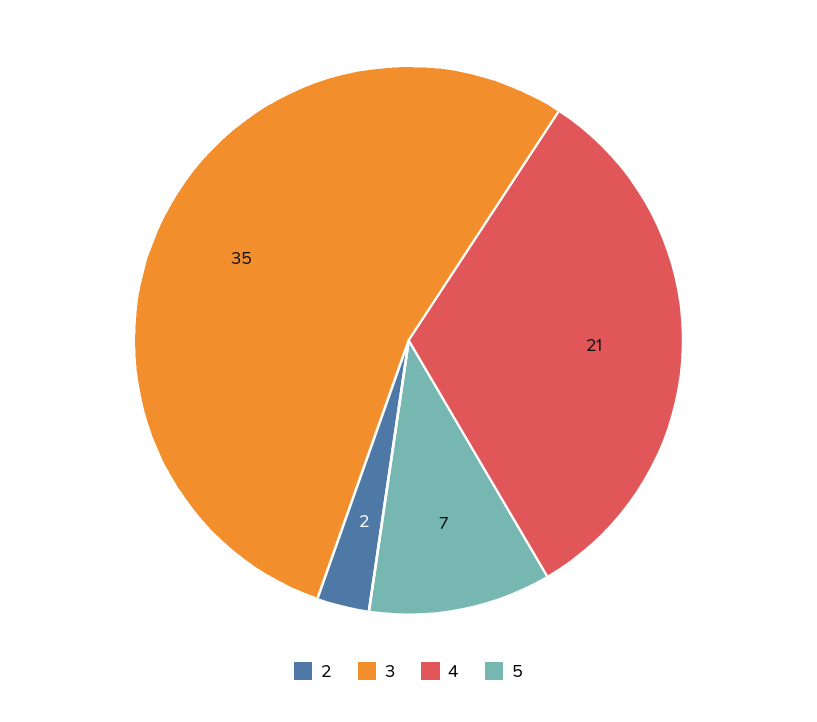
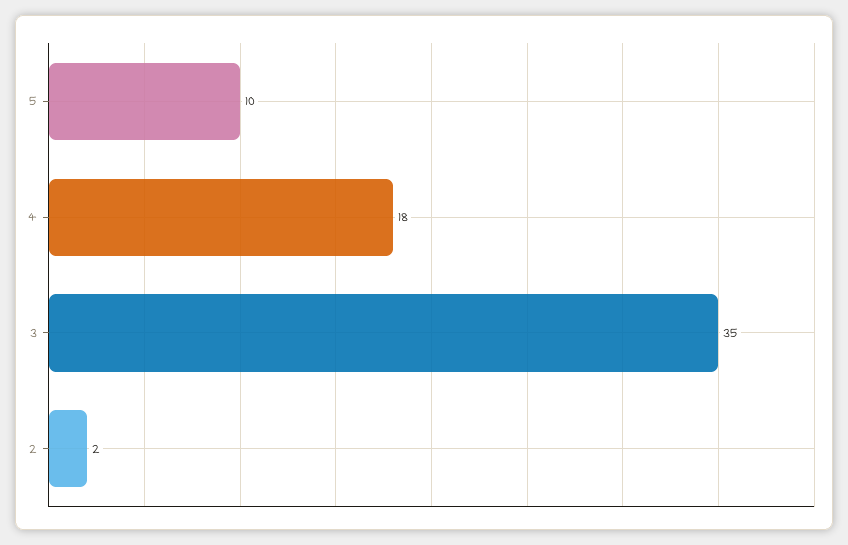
  {
    "2": 2,
    "3": 35,
-   "4": 21,
+   "4": 18,
-   "5": 7
+   "5": 10
  }

